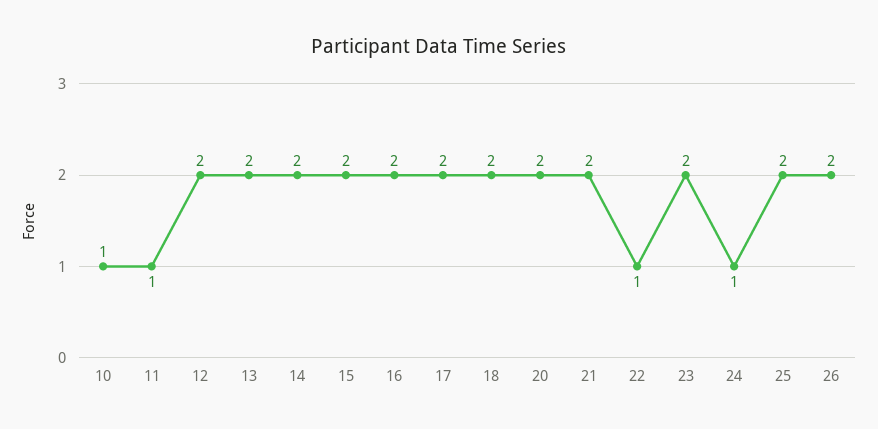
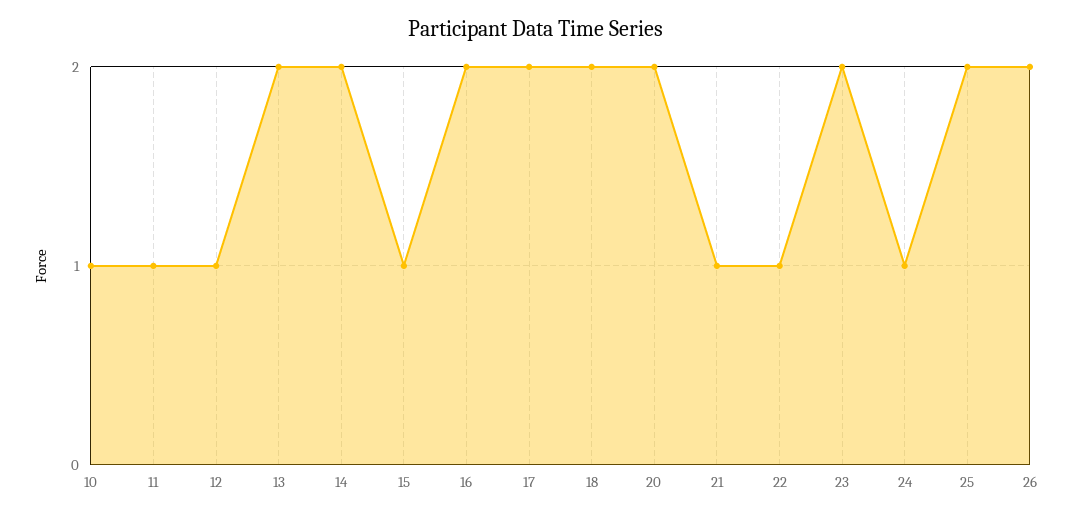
  {
    "10": 1,
    "11": 1,
-   "12": 2,
+   "12": 1,
    "13": 2,
    "14": 2,
-   "15": 2,
+   "15": 1,
    "16": 2,
    "17": 2,
    "18": 2,
    "20": 2,
-   "21": 2,
+   "21": 1,
    "22": 1,
    "23": 2,
    "24": 1,
    "25": 2,
    "26": 2
  }

